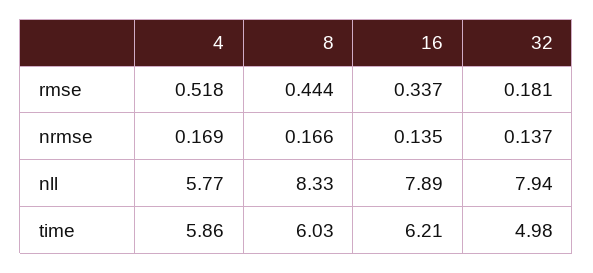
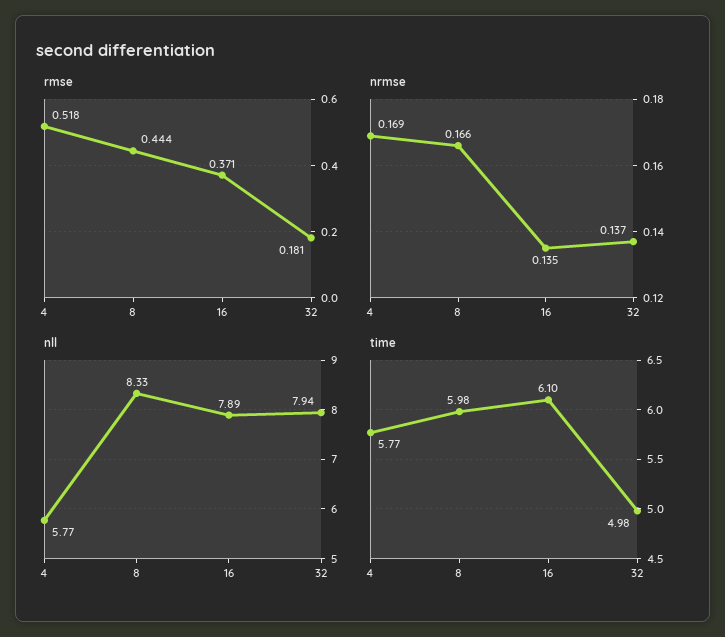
  {
    "rmse": {
      "4": 0.518,
      "8": 0.444,
-     "16": 0.337,
+     "16": 0.371,
      "32": 0.181
    },
    "nrmse": {
      "4": 0.169,
      "8": 0.166,
      "16": 0.135,
      "32": 0.137
    },
    "nll": {
      "4": 5.77,
      "8": 8.33,
      "16": 7.89,
      "32": 7.94
    },
    "time": {
-     "4": 5.86,
+     "4": 5.77,
-     "8": 6.03,
+     "8": 5.98,
-     "16": 6.21,
+     "16": 6.1,
      "32": 4.98
    }
  }

